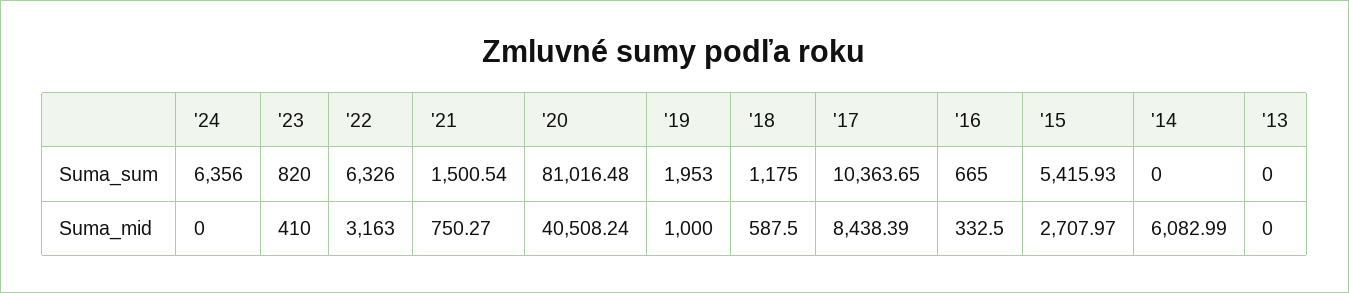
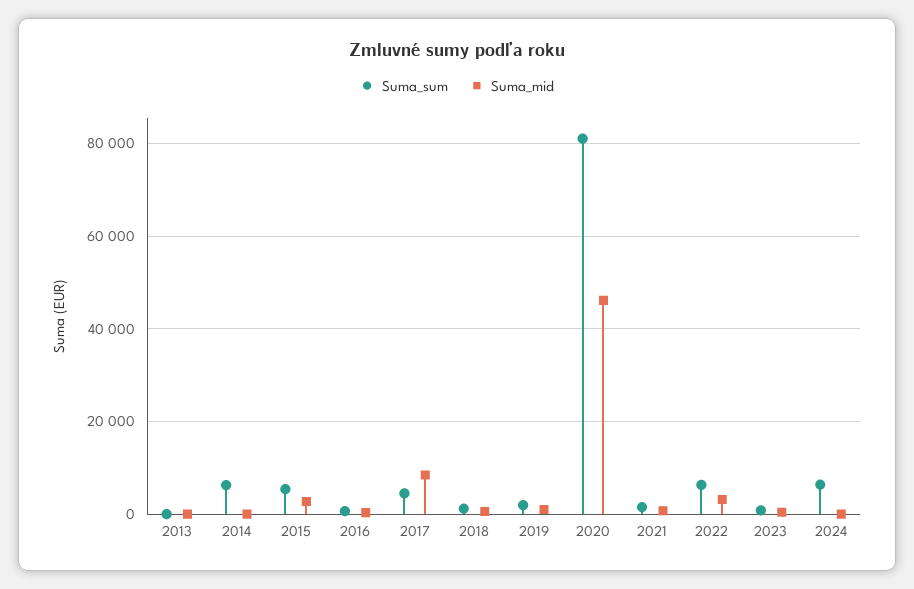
  {
    "Suma_sum": {
      "'24": 6356,
      "'23": 820,
      "'22": 6326,
      "'21": 1500.54,
      "'20": 81016.48,
      "'19": 1953,
      "'18": 1175,
-     "'17": 10363.65,
+     "'17": 4000,
      "'16": 665,
      "'15": 5415.93,
-     "'14": 0,
+     "'14": 6000,
      "'13": 0
    },
    "Suma_mid": {
      "'24": 0,
      "'23": 410,
      "'22": 3163,
      "'21": 750.27,
-     "'20": 40508.24,
+     "'20": 46000,
      "'19": 1000,
      "'18": 587.5,
      "'17": 8438.39,
      "'16": 332.5,
      "'15": 2707.97,
-     "'14": 6082.99,
+     "'14": 0,
      "'13": 0
    }
  }

